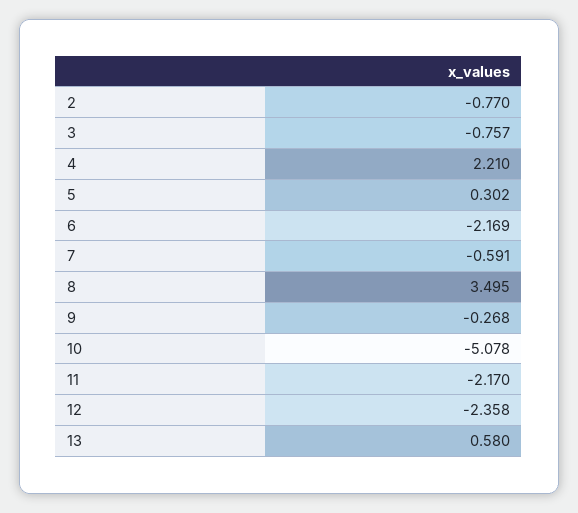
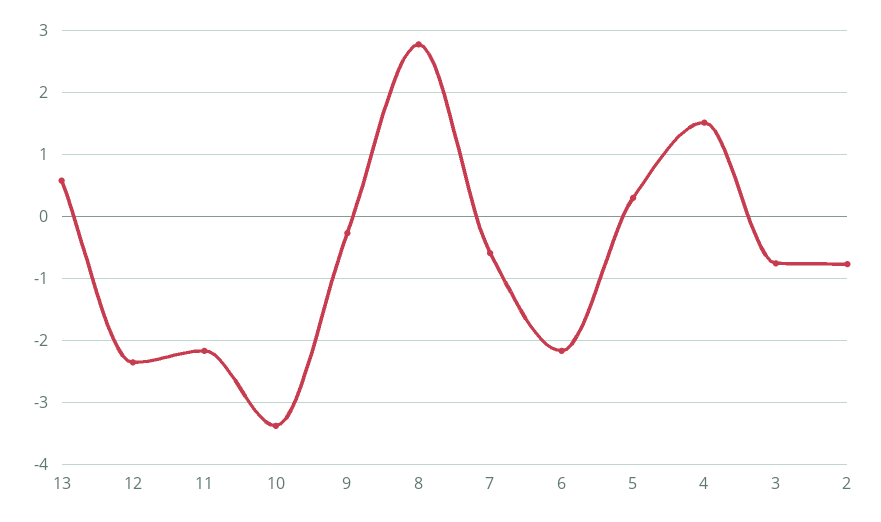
  {
    "2": -0.77,
    "3": -0.757,
-   "4": 2.21,
+   "4": 1.5,
    "5": 0.302,
    "6": -2.169,
    "7": -0.591,
-   "8": 3.495,
+   "8": 2.8,
    "9": -0.268,
-   "10": -5.078,
+   "10": -3.4,
    "11": -2.17,
    "12": -2.358,
    "13": 0.58
  }

